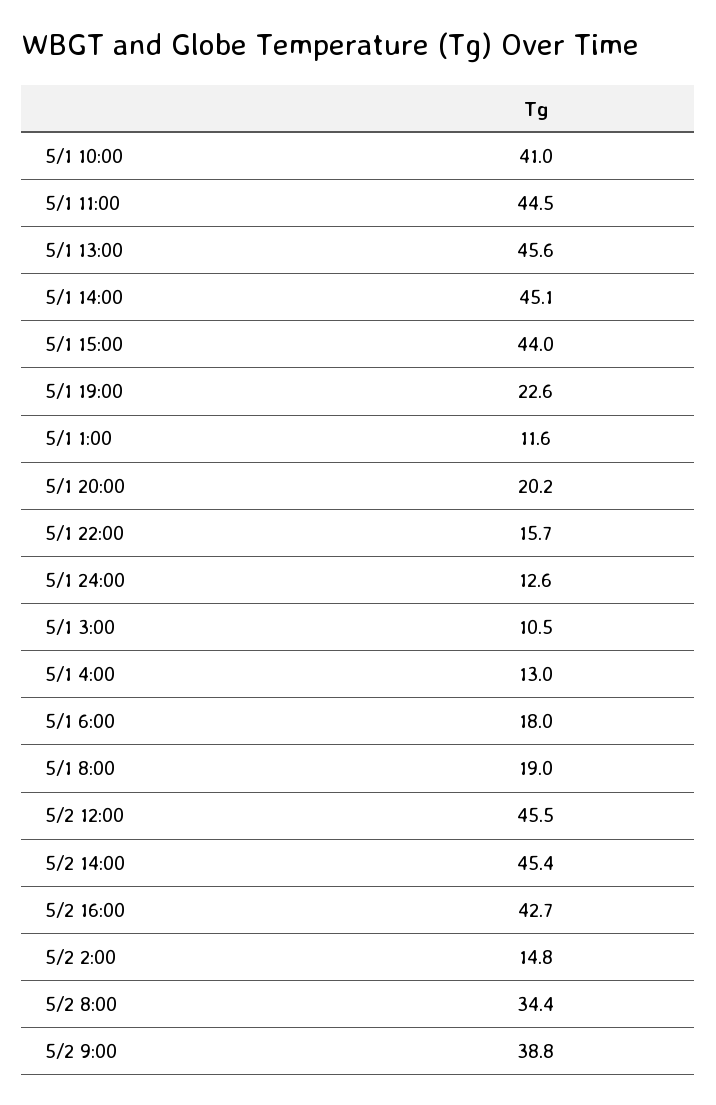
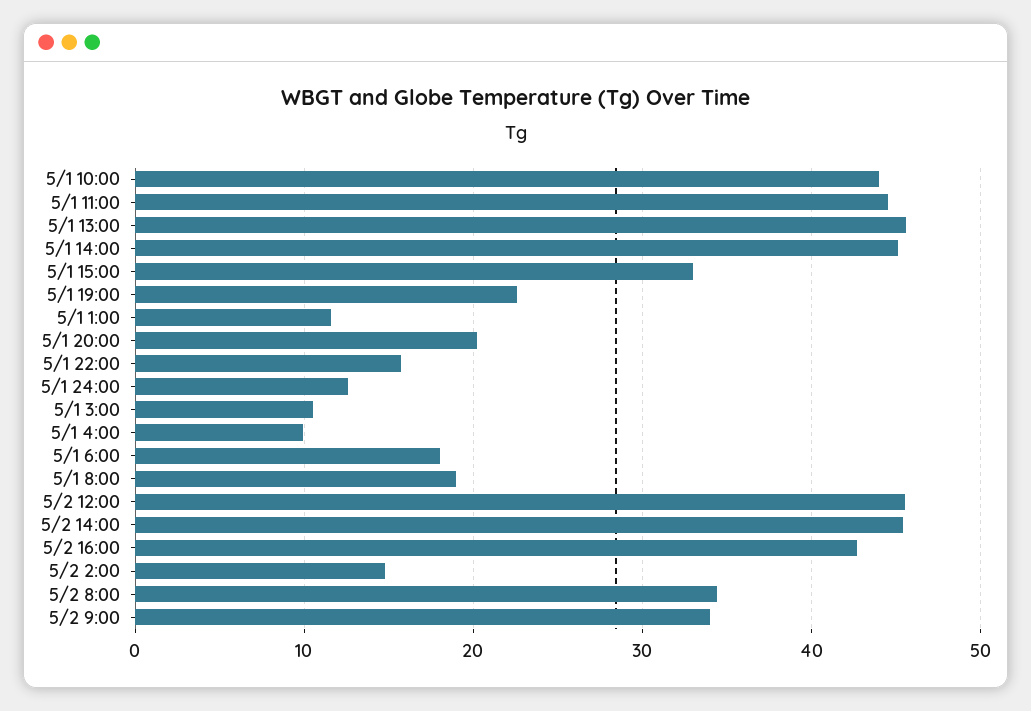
  {
-   "5/1 10:00": 41,
+   "5/1 10:00": 44,
    "5/1 11:00": 44.5,
    "5/1 13:00": 45.6,
    "5/1 14:00": 45.1,
-   "5/1 15:00": 44,
+   "5/1 15:00": 33,
    "5/1 19:00": 22.6,
    "5/1 1:00": 11.6,
    "5/1 20:00": 20.2,
    "5/1 22:00": 15.7,
    "5/1 24:00": 12.6,
    "5/1 3:00": 10.5,
-   "5/1 4:00": 13,
+   "5/1 4:00": 10,
    "5/1 6:00": 18,
    "5/1 8:00": 19,
    "5/2 12:00": 45.5,
    "5/2 14:00": 45.4,
    "5/2 16:00": 42.7,
    "5/2 2:00": 14.8,
    "5/2 8:00": 34.4,
-   "5/2 9:00": 38.8
+   "5/2 9:00": 34
  }

